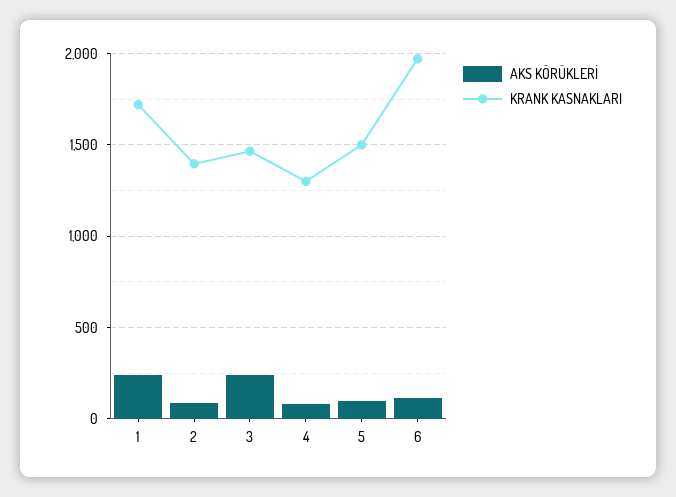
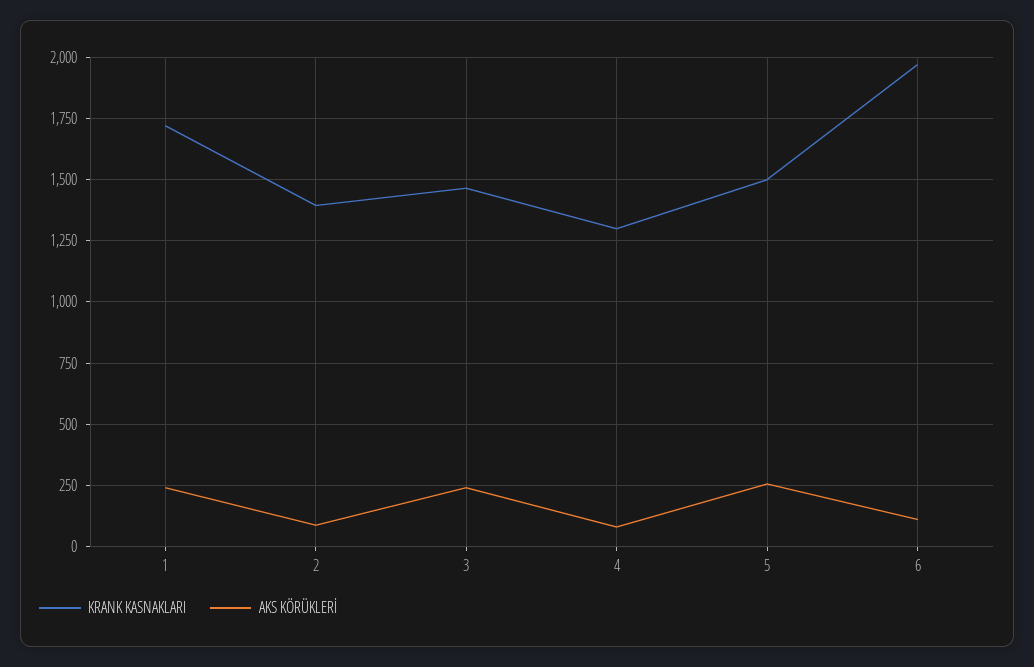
  {
    "AKS KÖRÜKLERİ": {
      "1": 250,
      "2": 100,
      "3": 250,
      "4": 75,
-     "5": 100,
+     "5": 250,
      "6": 100
    },
    "KRANK KASNAKLARI": {
      "1": 1725,
      "2": 1400,
      "3": 1475,
      "4": 1300,
      "5": 1500,
      "6": 1975
    }
  }

